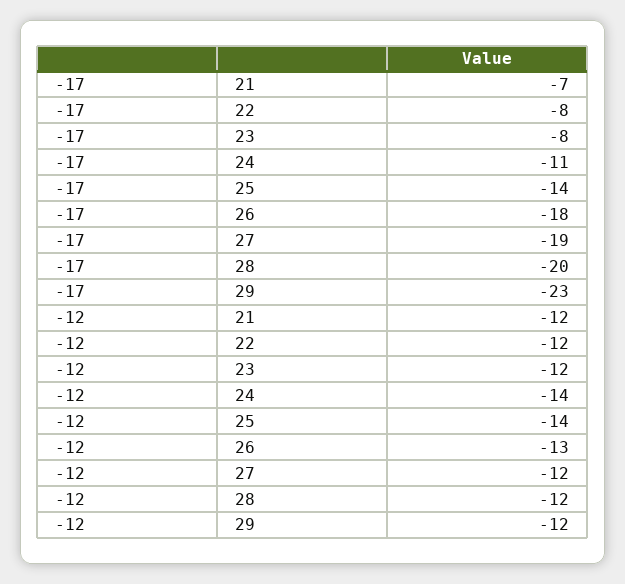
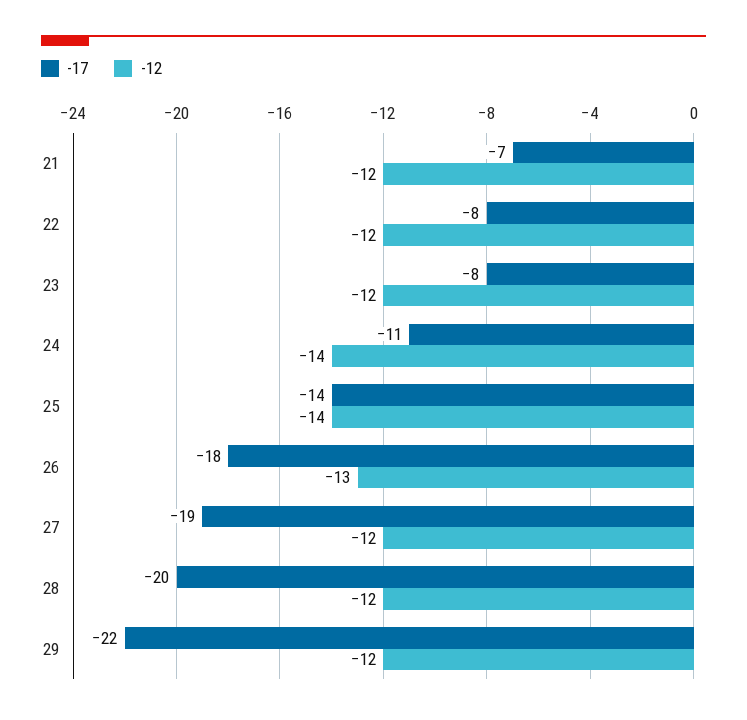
  {
    "-17": {
      "21": -7,
      "22": -8,
      "23": -8,
      "24": -11,
      "25": -14,
      "26": -18,
      "27": -19,
      "28": -20,
-     "29": -23
+     "29": -22
    },
    "-12": {
      "21": -12,
      "22": -12,
      "23": -12,
      "24": -14,
      "25": -14,
      "26": -13,
      "27": -12,
      "28": -12,
      "29": -12
    }
  }

